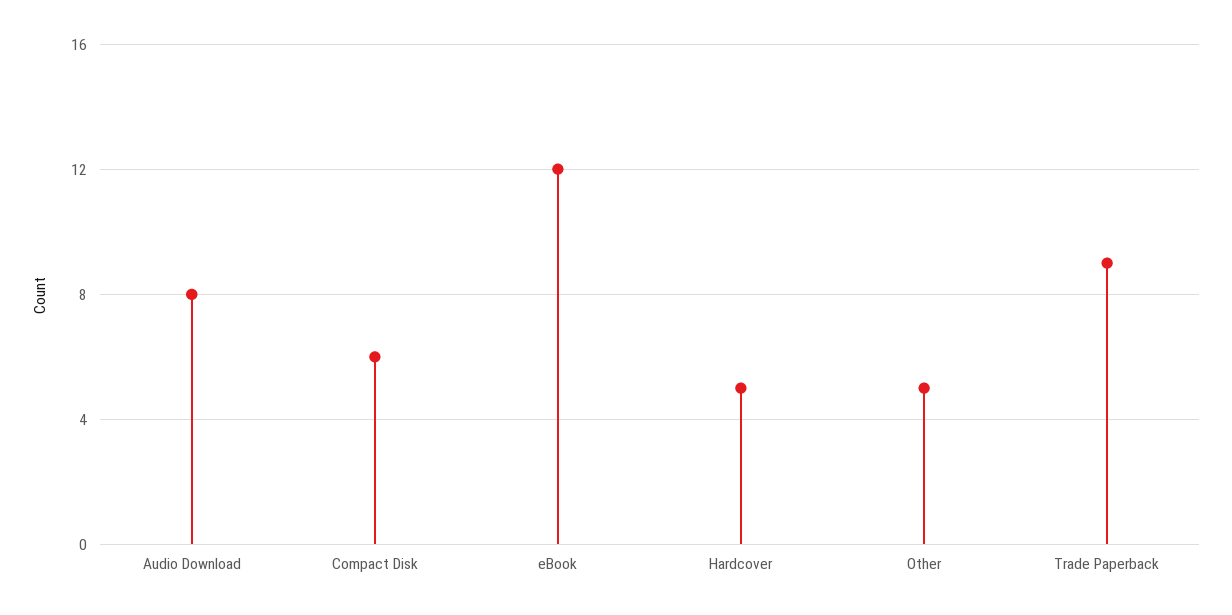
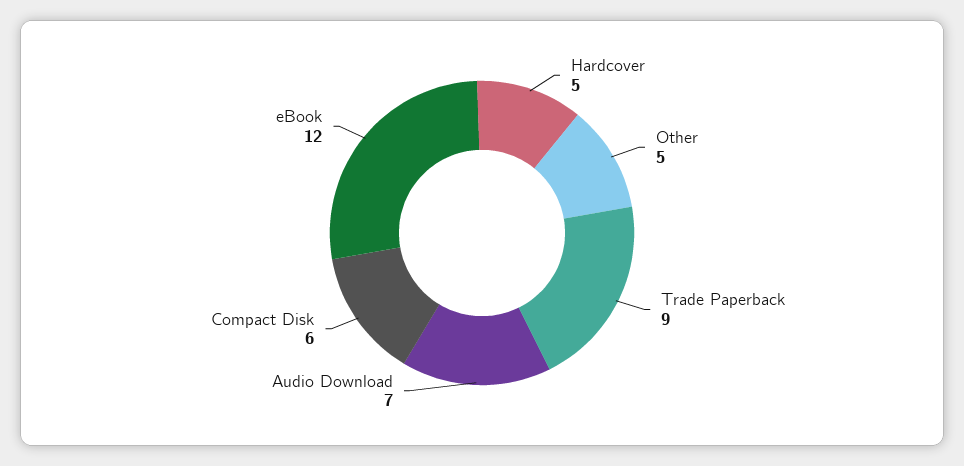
  {
-   "Audio Download": 8,
+   "Audio Download": 7,
    "Compact Disk": 6,
    "eBook": 12,
    "Hardcover": 5,
    "Other": 5,
    "Trade Paperback": 9
  }

